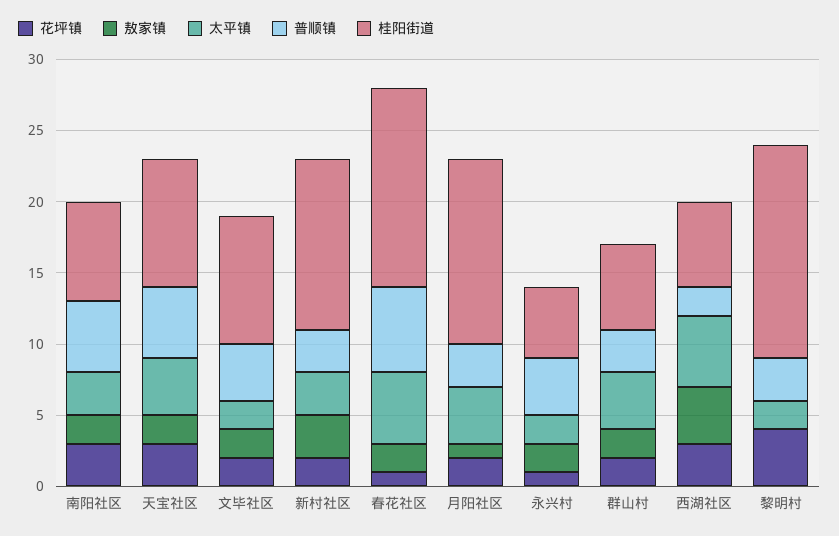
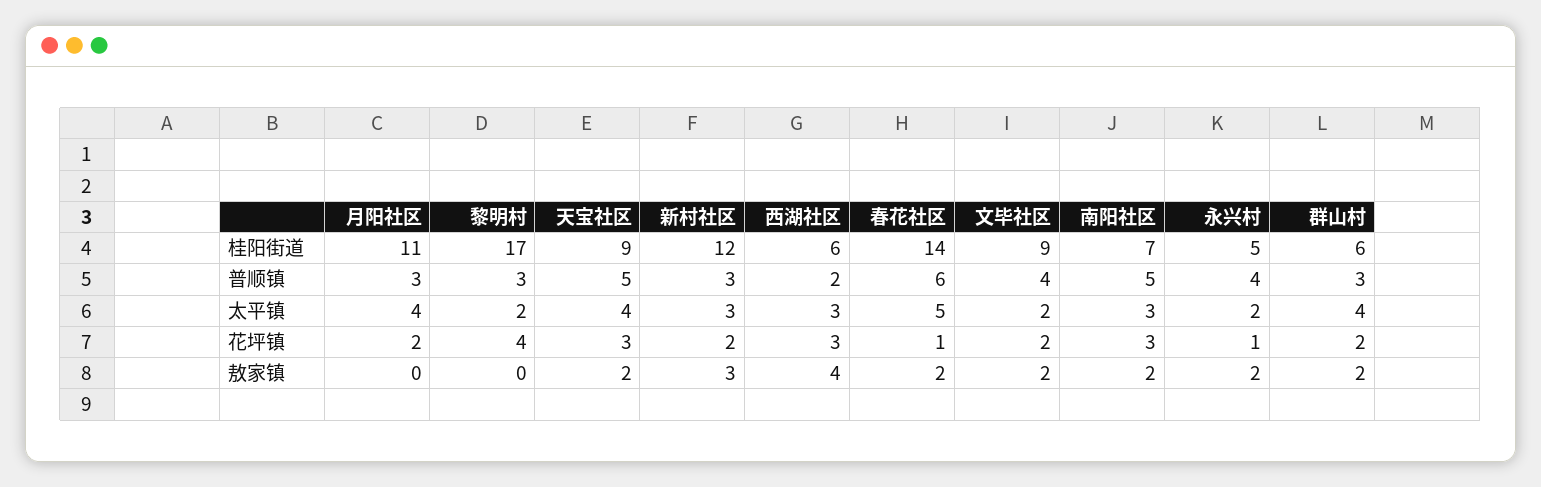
  {
    "花坪镇": {
      "南阳社区": 3,
      "天宝社区": 3,
      "文毕社区": 2,
      "新村社区": 2,
      "春花社区": 1,
      "月阳社区": 2,
      "永兴村": 1,
      "群山村": 2,
      "西湖社区": 3,
      "黎明村": 4
    },
    "敖家镇": {
      "南阳社区": 2,
      "天宝社区": 2,
      "文毕社区": 2,
      "新村社区": 3,
      "春花社区": 2,
-     "月阳社区": 1,
+     "月阳社区": 0,
      "永兴村": 2,
      "群山村": 2,
      "西湖社区": 4,
      "黎明村": 0
    },
    "太平镇": {
      "南阳社区": 3,
      "天宝社区": 4,
      "文毕社区": 2,
      "新村社区": 3,
      "春花社区": 5,
      "月阳社区": 4,
      "永兴村": 2,
      "群山村": 4,
-     "西湖社区": 5,
+     "西湖社区": 3,
      "黎明村": 2
    },
    "普顺镇": {
      "南阳社区": 5,
      "天宝社区": 5,
      "文毕社区": 4,
      "新村社区": 3,
      "春花社区": 6,
      "月阳社区": 3,
      "永兴村": 4,
      "群山村": 3,
      "西湖社区": 2,
      "黎明村": 3
    },
    "桂阳街道": {
      "南阳社区": 7,
      "天宝社区": 9,
      "文毕社区": 9,
      "新村社区": 12,
      "春花社区": 14,
-     "月阳社区": 13,
+     "月阳社区": 11,
      "永兴村": 5,
      "群山村": 6,
      "西湖社区": 6,
-     "黎明村": 15
+     "黎明村": 17
    }
  }

